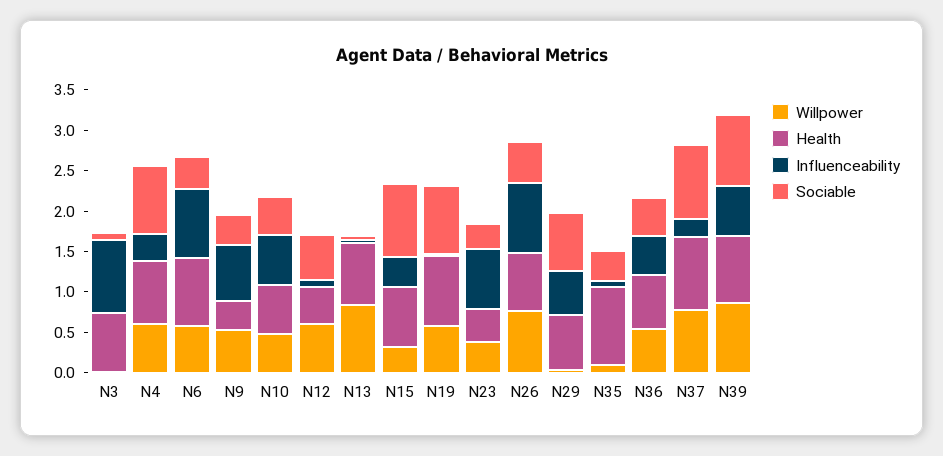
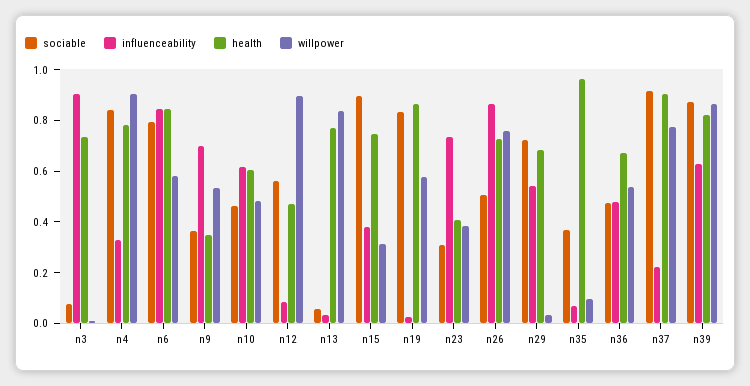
  {
    "Willpower": {
      "N3": 0,
-     "N4": 0.6,
+     "N4": 0.9,
      "N6": 0.6,
      "N9": 0.55,
      "N10": 0.5,
-     "N12": 0.6,
+     "N12": 0.9,
      "N13": 0.85,
      "N15": 0.3,
      "N19": 0.6,
      "N23": 0.4,
      "N26": 0.75,
      "N29": 0.05,
      "N35": 0.1,
      "N36": 0.55,
      "N37": 0.75,
      "N39": 0.85
    },
    "Health": {
      "N3": 0.75,
      "N4": 0.8,
      "N6": 0.85,
      "N9": 0.35,
      "N10": 0.6,
      "N12": 0.45,
      "N13": 0.75,
      "N15": 0.75,
      "N19": 0.85,
      "N23": 0.4,
      "N26": 0.75,
      "N29": 0.7,
      "N35": 0.95,
      "N36": 0.65,
      "N37": 0.9,
      "N39": 0.8
    },
    "Influenceability": {
      "N3": 0.9,
      "N4": 0.35,
      "N6": 0.85,
      "N9": 0.7,
      "N10": 0.6,
      "N12": 0.1,
      "N13": 0.05,
      "N15": 0.4,
      "N19": 0.05,
      "N23": 0.75,
      "N26": 0.85,
      "N29": 0.55,
      "N35": 0.05,
      "N36": 0.5,
      "N37": 0.2,
      "N39": 0.65
    },
    "Sociable": {
      "N3": 0.1,
      "N4": 0.85,
-     "N6": 0.4,
+     "N6": 0.8,
      "N9": 0.35,
      "N10": 0.45,
      "N12": 0.55,
      "N13": 0.05,
      "N15": 0.9,
      "N19": 0.85,
      "N23": 0.3,
      "N26": 0.5,
      "N29": 0.7,
      "N35": 0.35,
      "N36": 0.45,
      "N37": 0.9,
      "N39": 0.85
    }
  }

